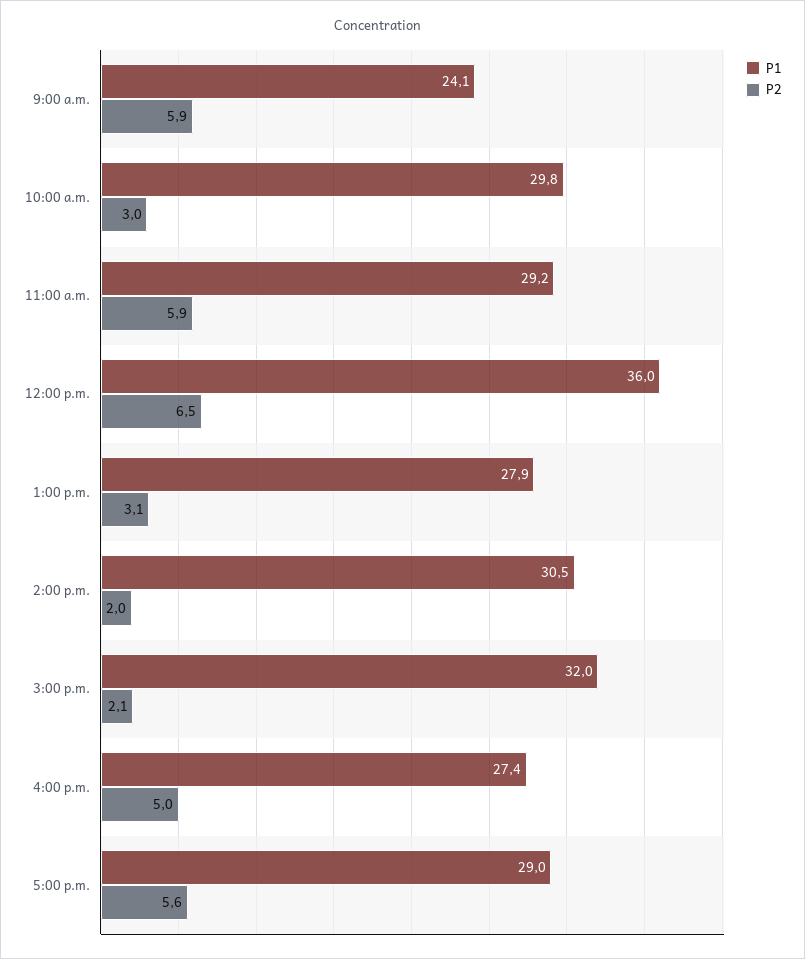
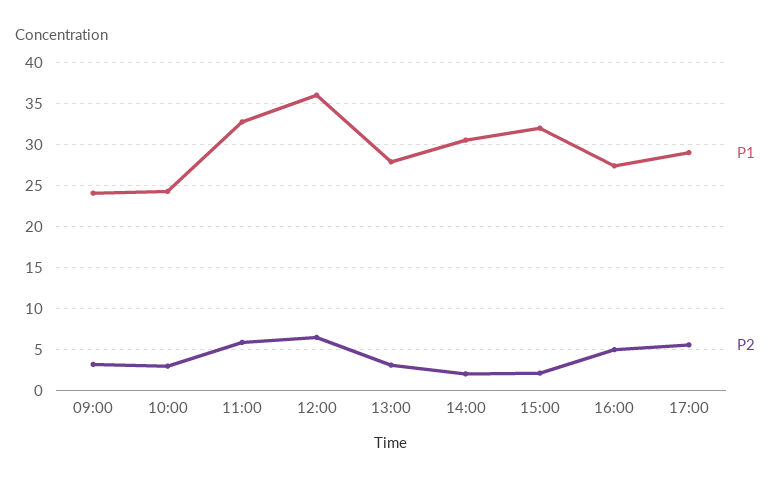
  {
    "P1": {
      "9:00 a.m.": 24.1,
-     "10:00 a.m.": 29.8,
+     "10:00 a.m.": 24,
-     "11:00 a.m.": 29.2,
+     "11:00 a.m.": 33,
      "12:00 p.m.": 36,
      "1:00 p.m.": 27.9,
      "2:00 p.m.": 30.5,
      "3:00 p.m.": 32,
      "4:00 p.m.": 27.4,
      "5:00 p.m.": 29
    },
    "P2": {
-     "9:00 a.m.": 5.9,
+     "9:00 a.m.": 3,
      "10:00 a.m.": 3,
      "11:00 a.m.": 5.9,
      "12:00 p.m.": 6.5,
      "1:00 p.m.": 3.1,
      "2:00 p.m.": 2,
      "3:00 p.m.": 2.1,
      "4:00 p.m.": 5,
      "5:00 p.m.": 5.6
    }
  }

